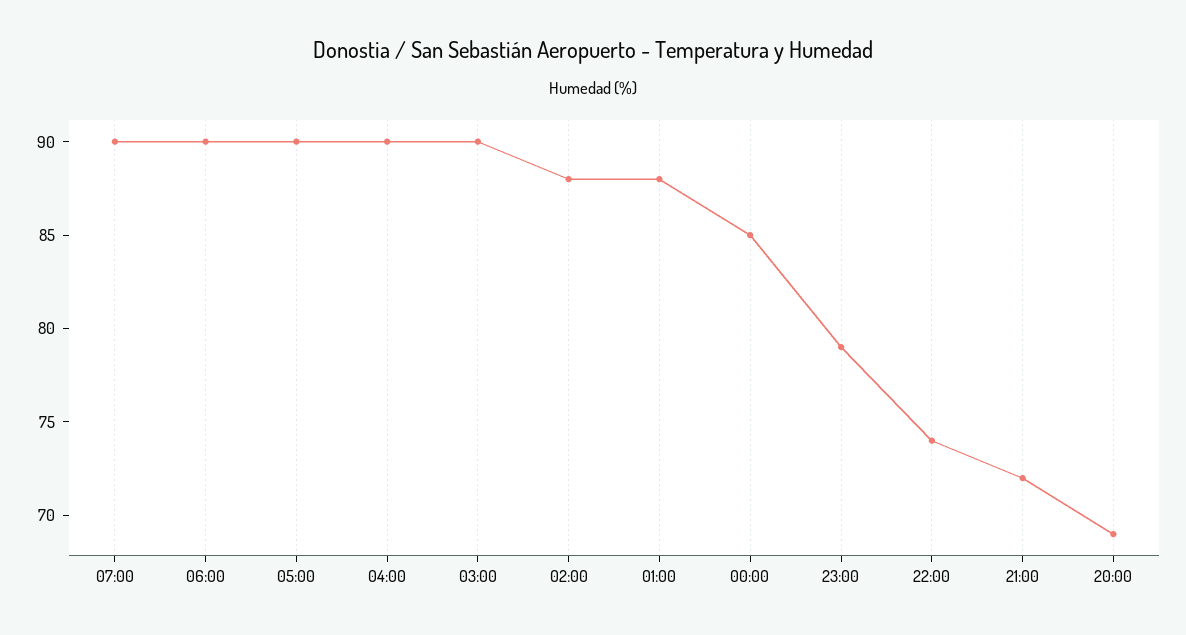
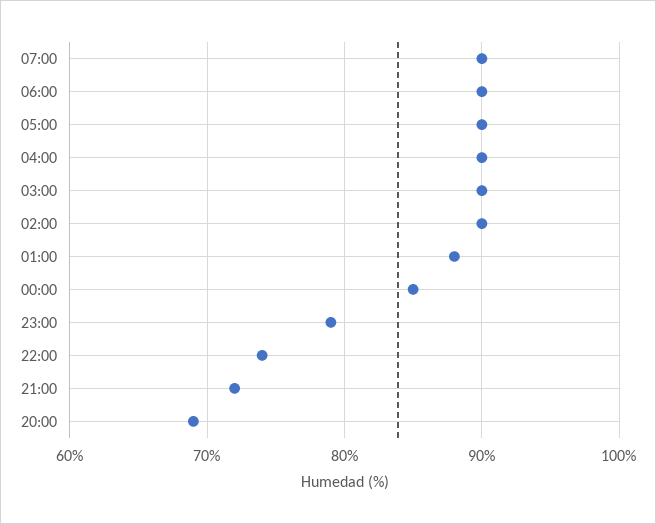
  {
    "07:00": 90,
    "06:00": 90,
    "05:00": 90,
    "04:00": 90,
    "03:00": 90,
-   "02:00": 88,
+   "02:00": 90,
    "01:00": 88,
    "00:00": 85,
    "23:00": 79,
    "22:00": 74,
    "21:00": 72,
    "20:00": 69
  }

